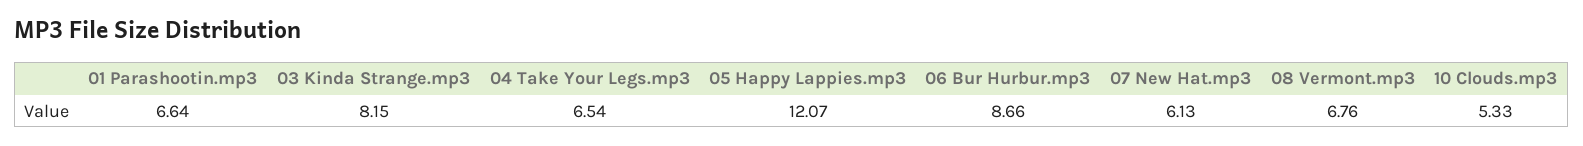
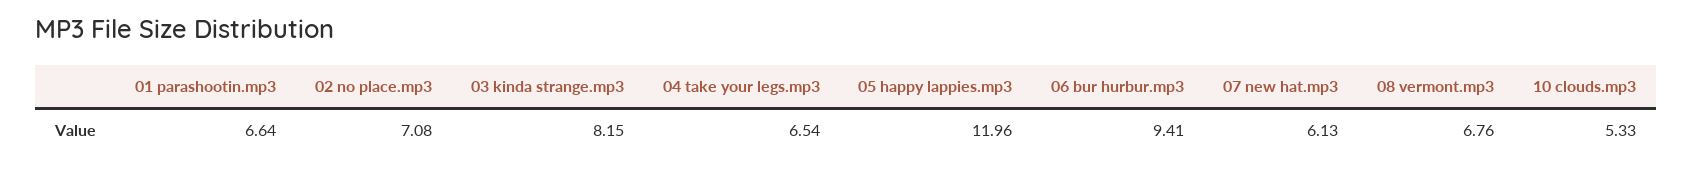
  {
    "01 Parashootin.mp3": 6.64,
    "03 Kinda Strange.mp3": 8.15,
    "04 Take Your Legs.mp3": 6.54,
-   "05 Happy Lappies.mp3": 12.07,
+   "05 Happy Lappies.mp3": 11.96,
-   "06 Bur Hurbur.mp3": 8.66,
+   "06 Bur Hurbur.mp3": 9.41,
    "07 New Hat.mp3": 6.13,
    "08 Vermont.mp3": 6.76,
-   "10 Clouds.mp3": 5.33
+   "10 Clouds.mp3": 5.33,
+   "02 no place.mp3": 7.08
  }

